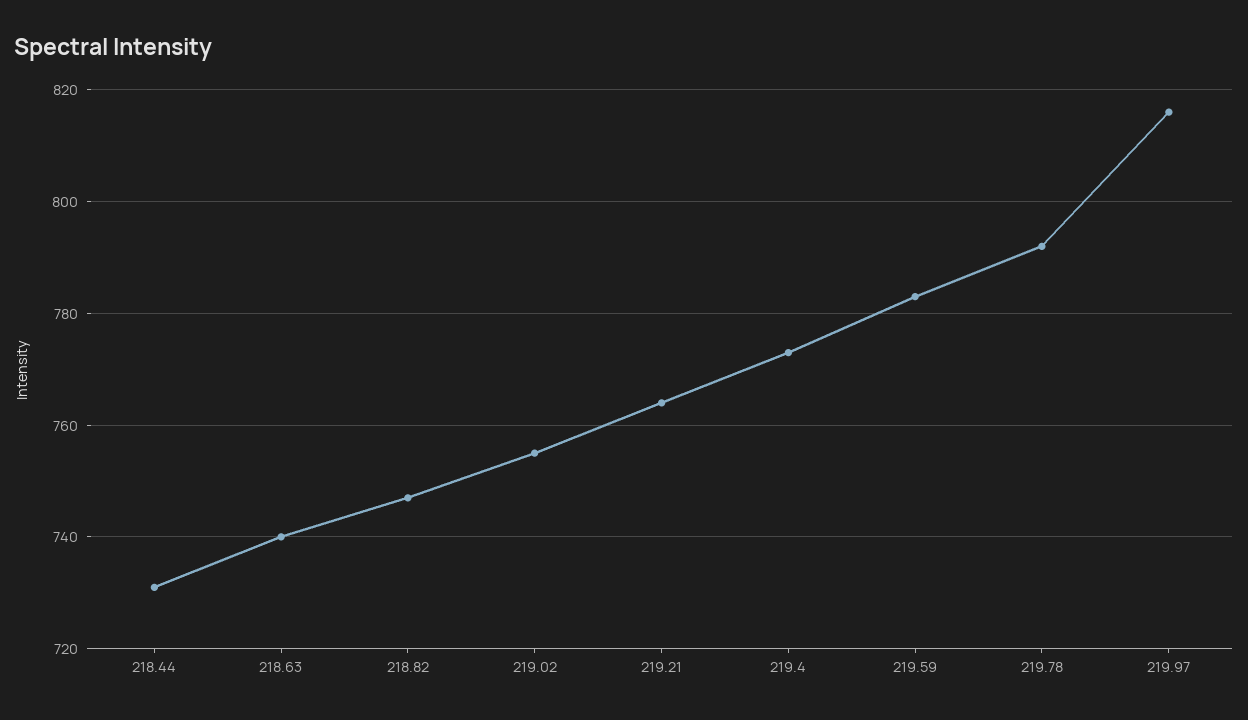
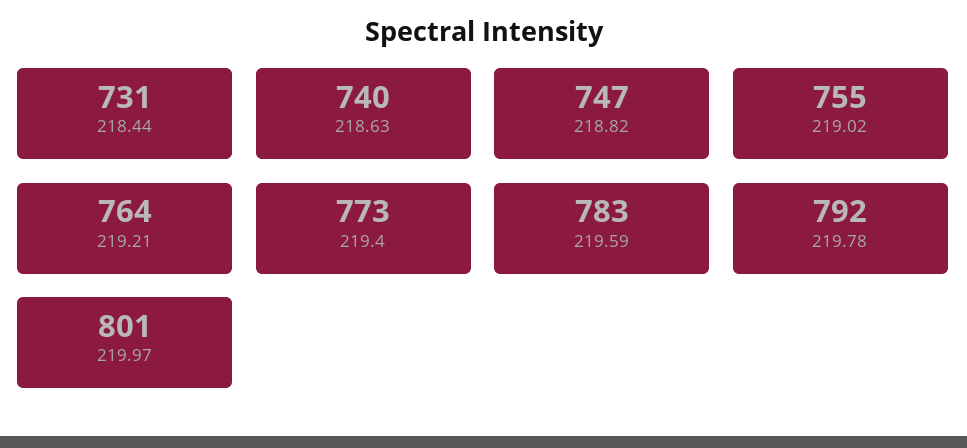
  {
    "218.44": 731,
    "218.63": 740,
    "218.82": 747,
    "219.02": 755,
    "219.21": 764,
    "219.4": 773,
    "219.59": 783,
    "219.78": 792,
-   "219.97": 815
+   "219.97": 801
  }

